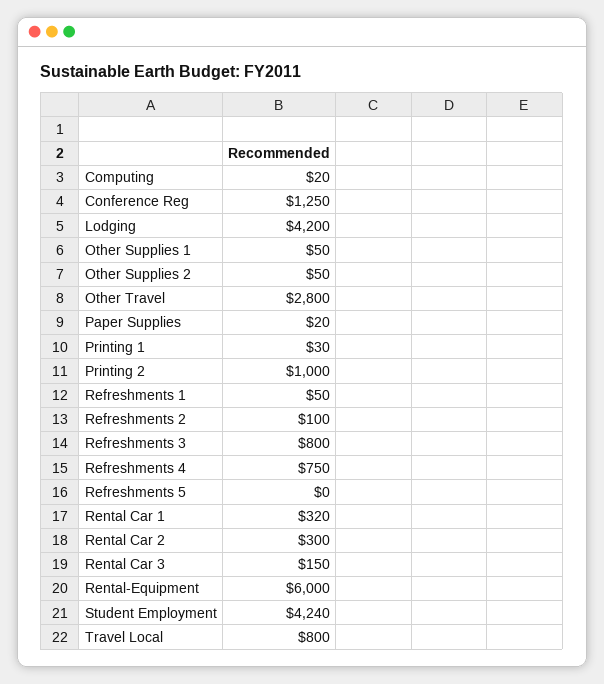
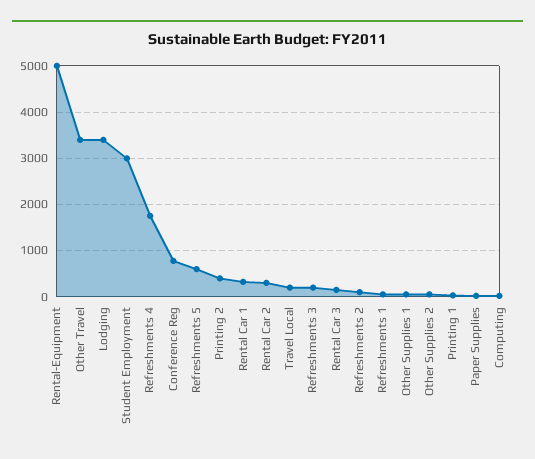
  {
    "Computing": 20,
-   "Conference Reg": 1250,
+   "Conference Reg": 800,
-   "Lodging": 4200,
+   "Lodging": 3400,
    "Other Supplies 1": 50,
    "Other Supplies 2": 50,
-   "Other Travel": 2800,
+   "Other Travel": 3400,
    "Paper Supplies": 20,
    "Printing 1": 30,
-   "Printing 2": 1000,
+   "Printing 2": 400,
    "Refreshments 1": 50,
    "Refreshments 2": 100,
-   "Refreshments 3": 800,
+   "Refreshments 3": 200,
-   "Refreshments 4": 750,
+   "Refreshments 4": 1800,
-   "Refreshments 5": 0,
+   "Refreshments 5": 600,
    "Rental Car 1": 320,
    "Rental Car 2": 300,
    "Rental Car 3": 150,
-   "Rental-Equipment": 6000,
+   "Rental-Equipment": 5000,
-   "Student Employment": 4240,
+   "Student Employment": 3000,
-   "Travel Local": 800
+   "Travel Local": 200
  }

